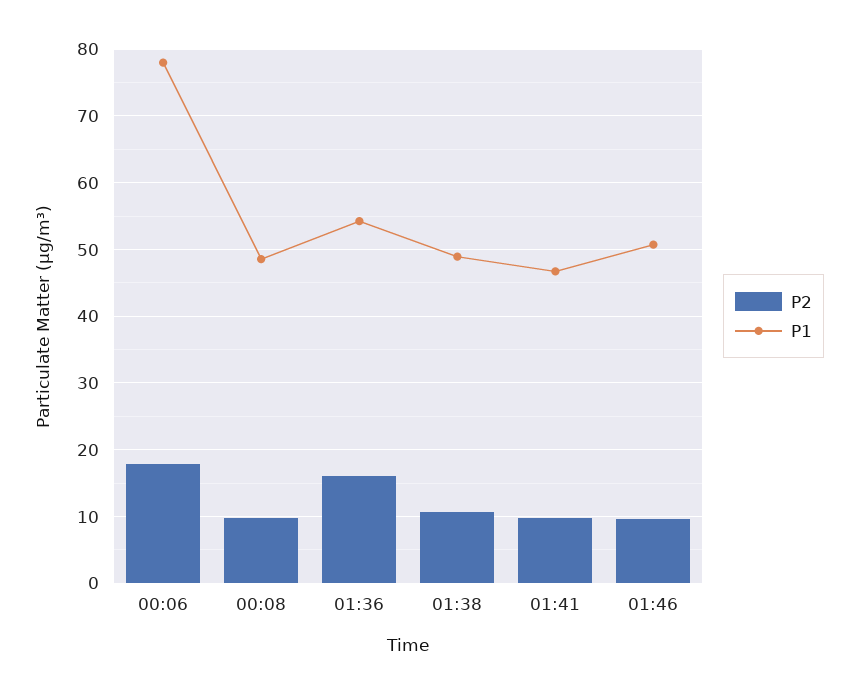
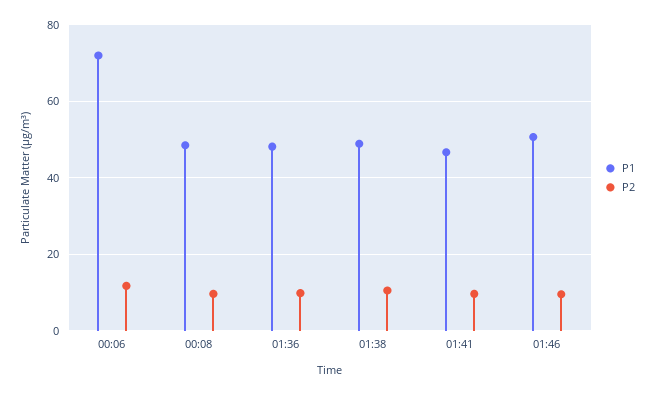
  {
    "P2": {
-     "00:06": 18,
+     "00:06": 12,
      "00:08": 10,
-     "01:36": 16,
+     "01:36": 10,
      "01:38": 11,
      "01:41": 10,
      "01:46": 10
    },
    "P1": {
-     "00:06": 78,
+     "00:06": 72,
      "00:08": 49,
-     "01:36": 54,
+     "01:36": 48,
      "01:38": 49,
      "01:41": 47,
      "01:46": 51
    }
  }

